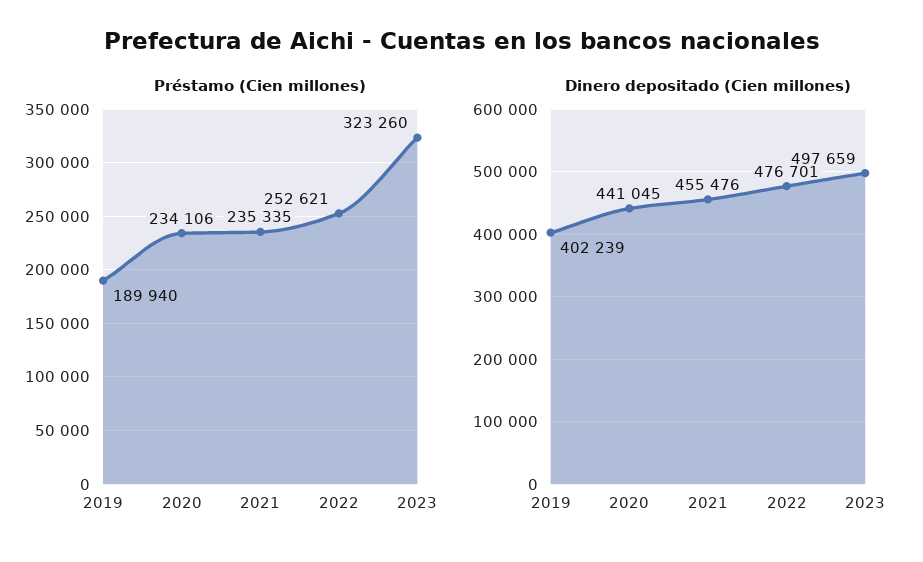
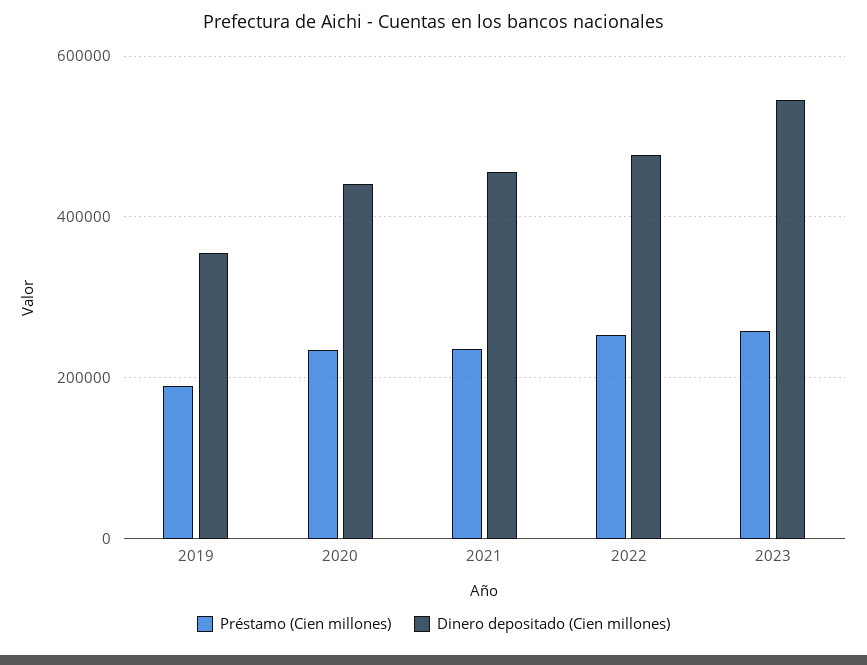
  {
    "Préstamo (Cien millones)": {
      "2019": 189940,
      "2020": 234106,
      "2021": 235335,
      "2022": 252621,
-     "2023": 323260
+     "2023": 260000
    },
    "Dinero depositado (Cien millones)": {
-     "2019": 402239,
+     "2019": 360000,
      "2020": 441045,
      "2021": 455476,
      "2022": 476701,
-     "2023": 497659
+     "2023": 540000
    }
  }

